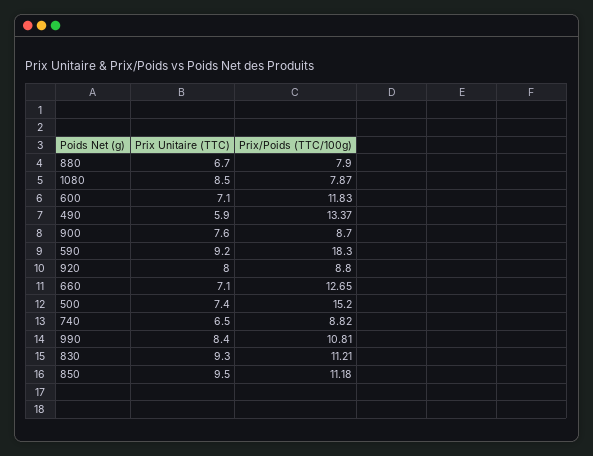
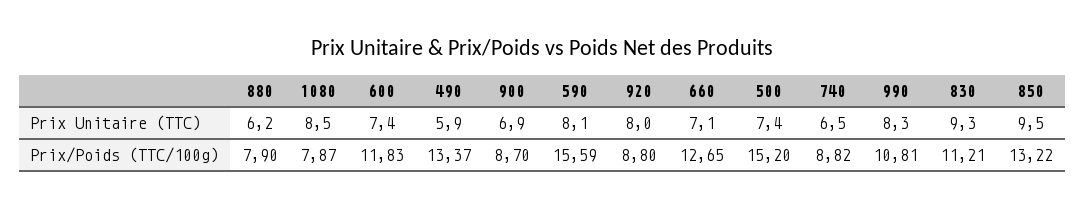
  {
    "Prix Unitaire (TTC)": {
-     "880": 6.7,
+     "880": 6.2,
      "1080": 8.5,
-     "600": 7.1,
+     "600": 7.4,
      "490": 5.9,
-     "900": 7.6,
+     "900": 6.9,
-     "590": 9.2,
+     "590": 8.1,
      "920": 8,
      "660": 7.1,
      "500": 7.4,
      "740": 6.5,
-     "990": 8.4,
+     "990": 8.3,
      "830": 9.3,
      "850": 9.5
    },
    "Prix/Poids (TTC/100g)": {
      "880": 7.9,
      "1080": 7.87,
      "600": 11.83,
      "490": 13.37,
      "900": 8.7,
-     "590": 18.3,
+     "590": 15.59,
      "920": 8.8,
      "660": 12.65,
      "500": 15.2,
      "740": 8.82,
      "990": 10.81,
      "830": 11.21,
-     "850": 11.18
+     "850": 13.22
    }
  }

